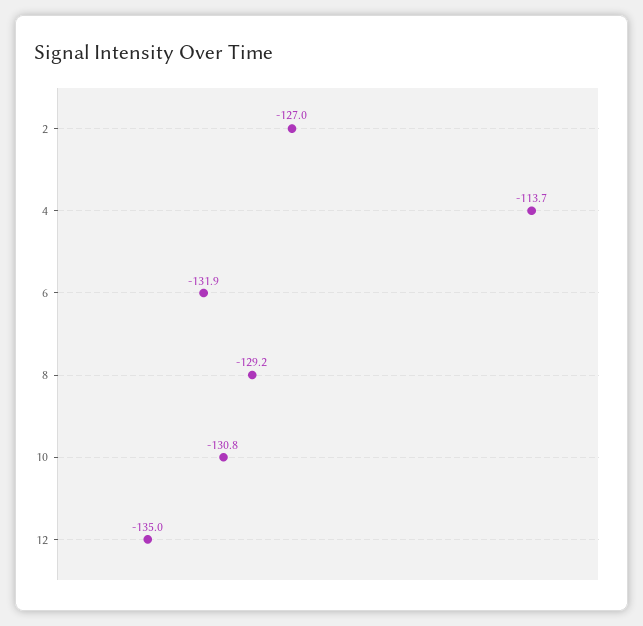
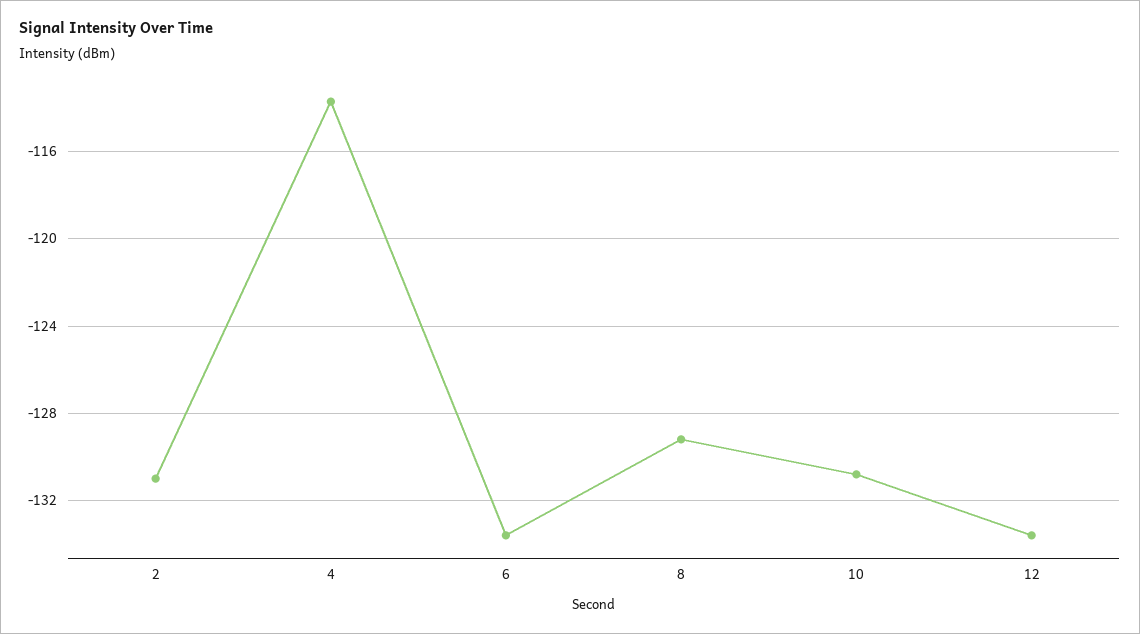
  {
-   "2": -127,
+   "2": -131,
    "4": -113.7,
-   "6": -131.9,
+   "6": -133.5,
    "8": -129.2,
    "10": -130.8,
-   "12": -135
+   "12": -133.5
  }

